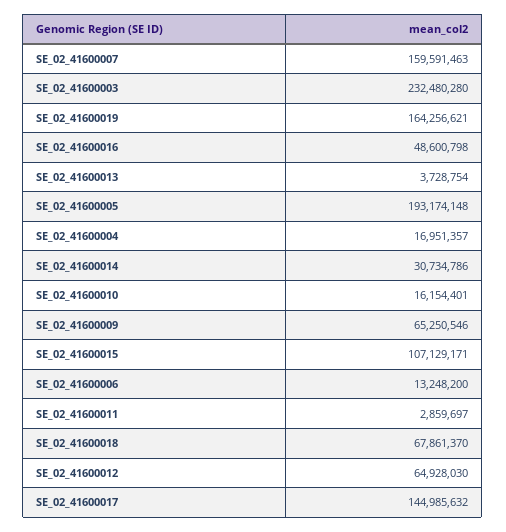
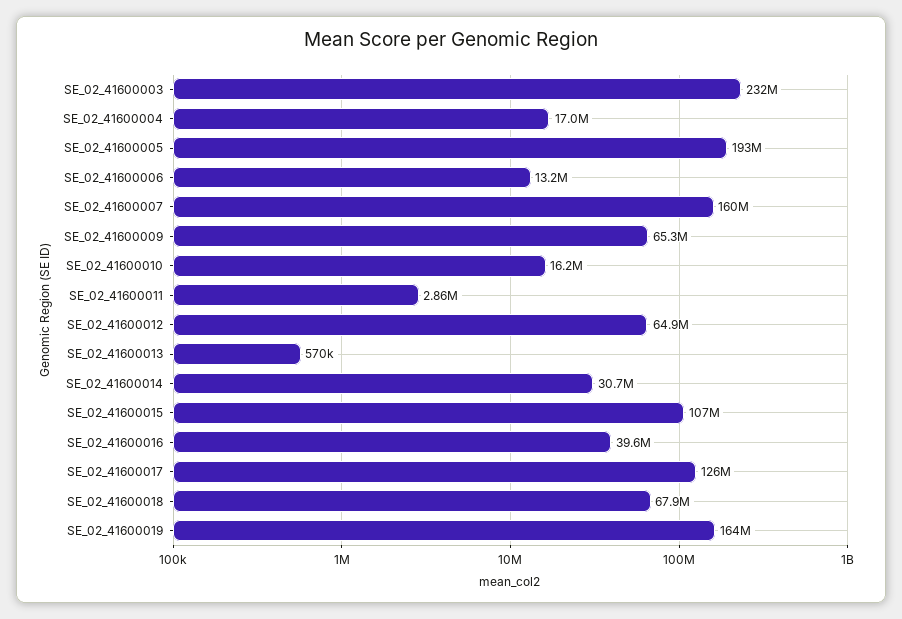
  {
    "SE_02_41600007": 159591463,
    "SE_02_41600003": 232480280,
    "SE_02_41600019": 164256621,
-   "SE_02_41600016": 48600798,
+   "SE_02_41600016": 39600000,
-   "SE_02_41600013": 3728754,
+   "SE_02_41600013": 570000,
    "SE_02_41600005": 193174148,
    "SE_02_41600004": 16951357,
    "SE_02_41600014": 30734786,
    "SE_02_41600010": 16154401,
    "SE_02_41600009": 65250546,
    "SE_02_41600015": 107129171,
    "SE_02_41600006": 13248200,
    "SE_02_41600011": 2859697,
    "SE_02_41600018": 67861370,
    "SE_02_41600012": 64928030,
-   "SE_02_41600017": 144985632
+   "SE_02_41600017": 126000000
  }

